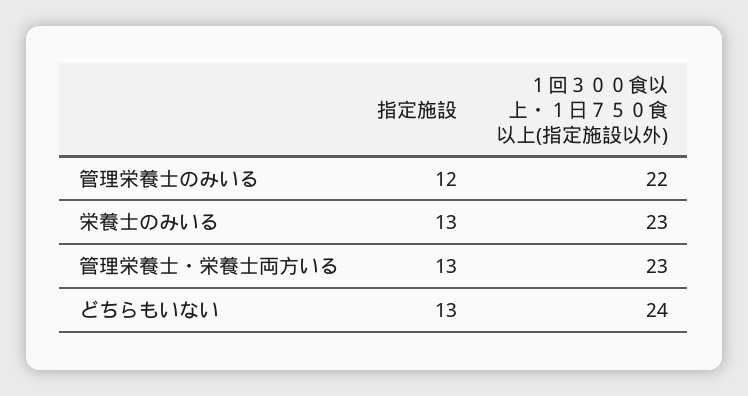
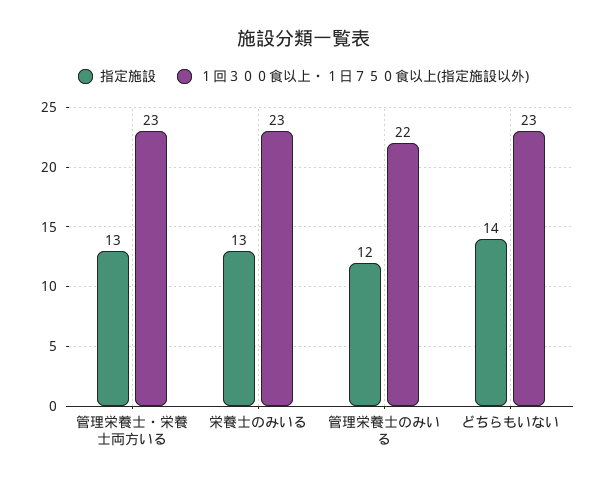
  {
    "指定施設": {
      "管理栄養士のみいる": 12,
      "栄養士のみいる": 13,
      "管理栄養士・栄養士両方いる": 13,
-     "どちらもいない": 13
+     "どちらもいない": 14
    },
    "１回３００食以上・１日７５０食以上(指定施設以外)": {
      "管理栄養士のみいる": 22,
      "栄養士のみいる": 23,
      "管理栄養士・栄養士両方いる": 23,
-     "どちらもいない": 24
+     "どちらもいない": 23
    }
  }

